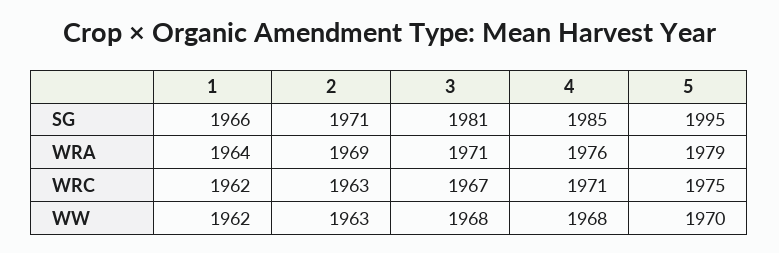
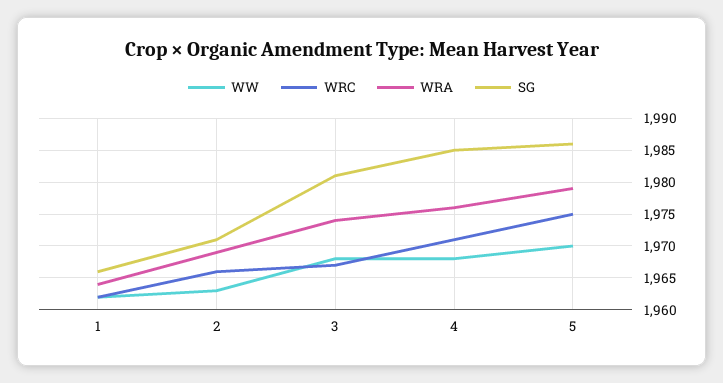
  {
    "SG": {
      "1": 1966,
      "2": 1971,
      "3": 1981,
      "4": 1985,
-     "5": 1995
+     "5": 1986
    },
    "WRA": {
      "1": 1964,
      "2": 1969,
-     "3": 1971,
+     "3": 1974,
      "4": 1976,
      "5": 1979
    },
    "WRC": {
      "1": 1962,
-     "2": 1963,
+     "2": 1966,
      "3": 1967,
      "4": 1971,
      "5": 1975
    },
    "WW": {
      "1": 1962,
      "2": 1963,
      "3": 1968,
      "4": 1968,
      "5": 1970
    }
  }

